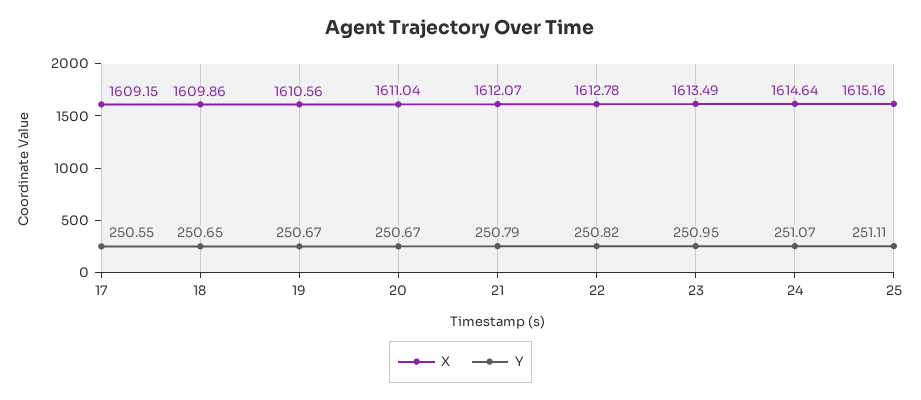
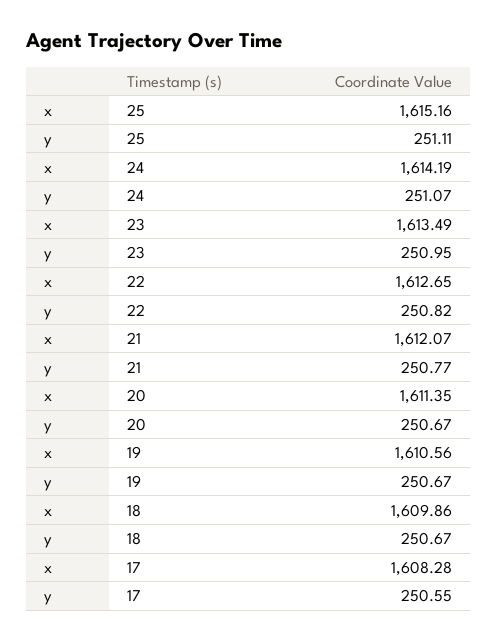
  {
    "X": {
-     "17": 1609.15,
+     "17": 1608.28,
      "18": 1609.86,
      "19": 1610.56,
-     "20": 1611.04,
+     "20": 1611.35,
      "21": 1612.07,
-     "22": 1612.78,
+     "22": 1612.65,
      "23": 1613.49,
-     "24": 1614.64,
+     "24": 1614.19,
      "25": 1615.16
    },
    "Y": {
      "17": 250.55,
-     "18": 250.65,
+     "18": 250.67,
      "19": 250.67,
      "20": 250.67,
-     "21": 250.79,
+     "21": 250.77,
      "22": 250.82,
      "23": 250.95,
      "24": 251.07,
      "25": 251.11
    }
  }

